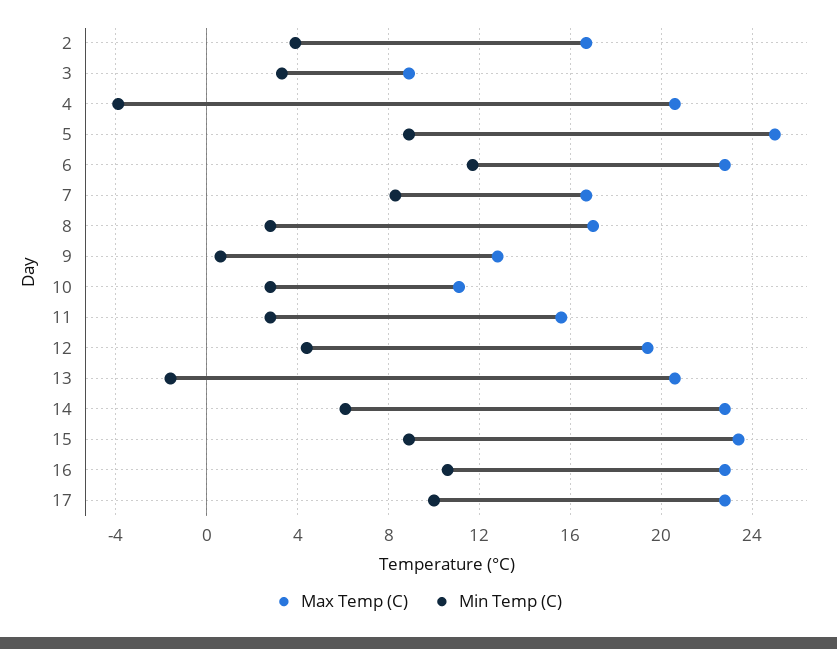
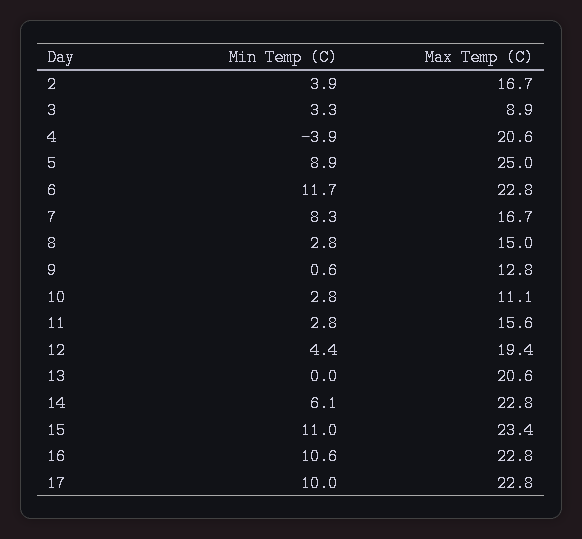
  {
    "Max Temp (C)": {
      "2": 16.7,
      "3": 8.9,
      "4": 20.6,
      "5": 25,
      "6": 22.8,
      "7": 16.7,
-     "8": 17,
+     "8": 15,
      "9": 12.8,
      "10": 11.1,
      "11": 15.6,
      "12": 19.4,
      "13": 20.6,
      "14": 22.8,
      "15": 23.4,
      "16": 22.8,
      "17": 22.8
    },
    "Min Temp (C)": {
      "2": 3.9,
      "3": 3.3,
      "4": -3.9,
      "5": 8.9,
      "6": 11.7,
      "7": 8.3,
      "8": 2.8,
      "9": 0.6,
      "10": 2.8,
      "11": 2.8,
      "12": 4.4,
-     "13": -1.5,
+     "13": 0,
      "14": 6.1,
-     "15": 9,
+     "15": 11,
      "16": 10.6,
      "17": 10
    }
  }

